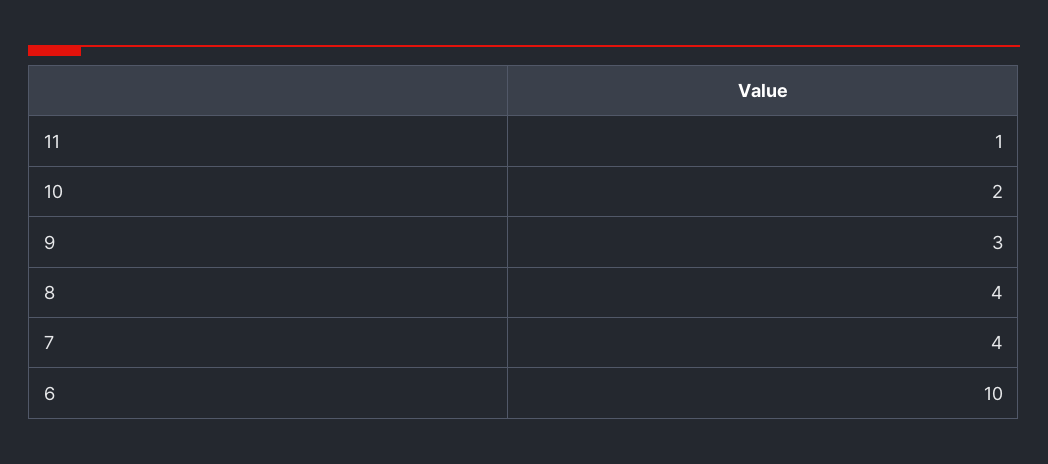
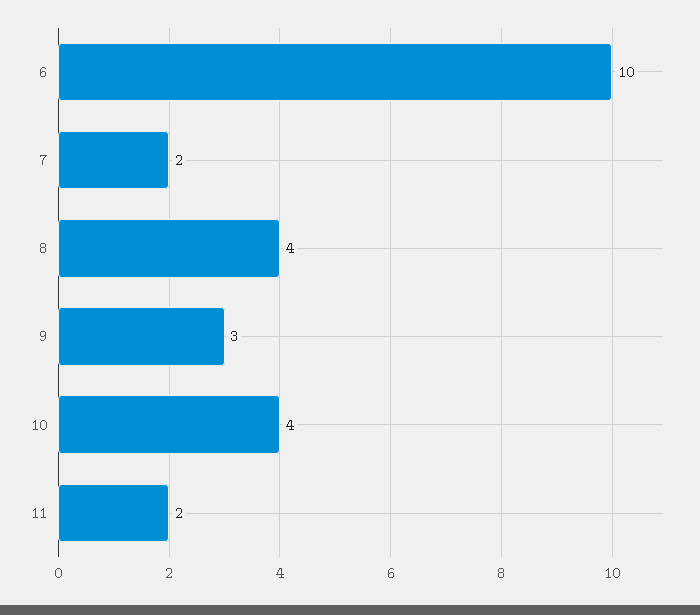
  {
-   "11": 1,
+   "11": 2,
-   "10": 2,
+   "10": 4,
    "9": 3,
    "8": 4,
-   "7": 4,
+   "7": 2,
    "6": 10
  }

